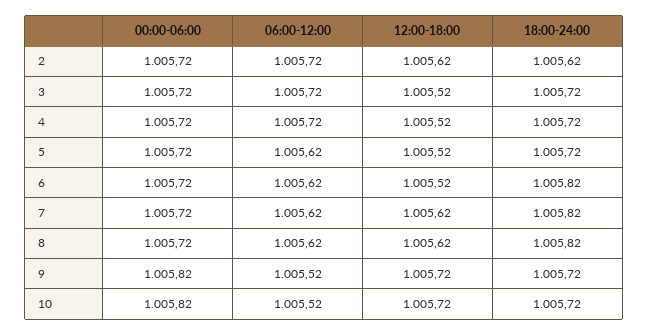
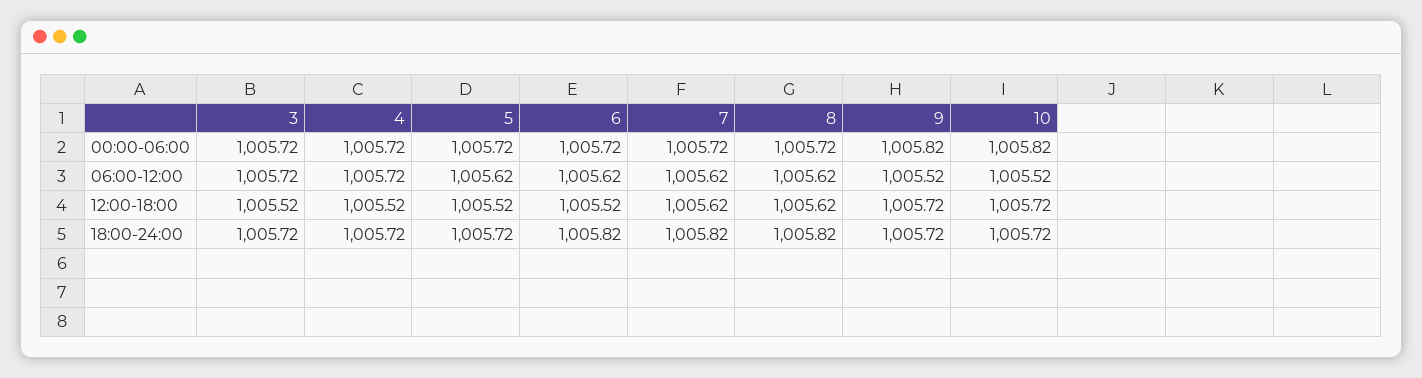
  {
    "00:00-06:00": {
-     "2": 1005.72,
      "3": 1005.72,
      "4": 1005.72,
      "5": 1005.72,
      "6": 1005.72,
      "7": 1005.72,
      "8": 1005.72,
      "9": 1005.82,
      "10": 1005.82
    },
    "06:00-12:00": {
-     "2": 1005.72,
      "3": 1005.72,
      "4": 1005.72,
      "5": 1005.62,
      "6": 1005.62,
      "7": 1005.62,
      "8": 1005.62,
      "9": 1005.52,
      "10": 1005.52
    },
    "12:00-18:00": {
-     "2": 1005.62,
      "3": 1005.52,
      "4": 1005.52,
      "5": 1005.52,
      "6": 1005.52,
      "7": 1005.62,
      "8": 1005.62,
      "9": 1005.72,
      "10": 1005.72
    },
    "18:00-24:00": {
-     "2": 1005.62,
      "3": 1005.72,
      "4": 1005.72,
      "5": 1005.72,
      "6": 1005.82,
      "7": 1005.82,
      "8": 1005.82,
      "9": 1005.72,
      "10": 1005.72
    }
  }

